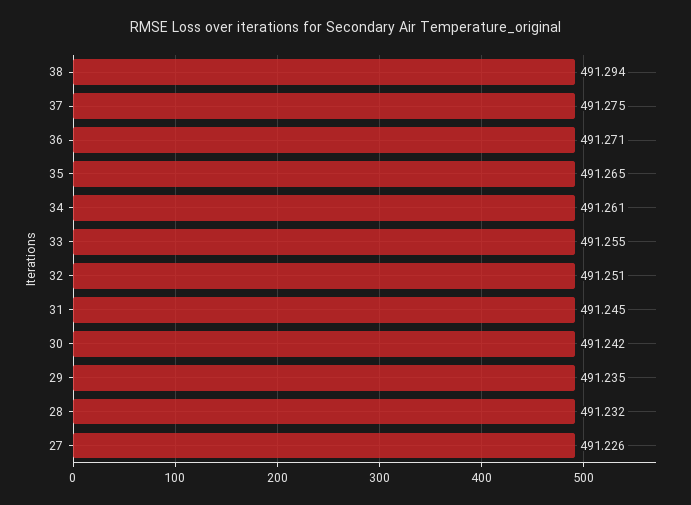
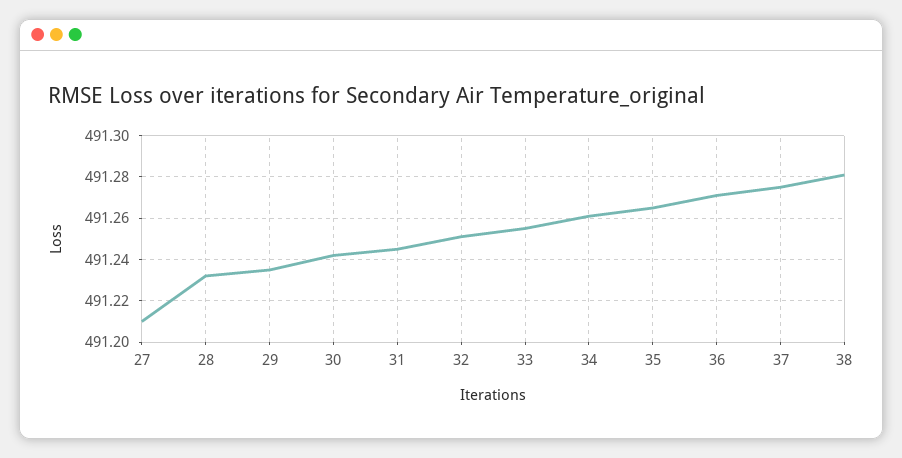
  {
-   "38": 491.294,
+   "38": 491.28,
    "37": 491.275,
    "36": 491.271,
    "35": 491.265,
    "34": 491.261,
    "33": 491.255,
    "32": 491.251,
    "31": 491.245,
    "30": 491.242,
    "29": 491.235,
    "28": 491.232,
-   "27": 491.226
+   "27": 491.21
  }

